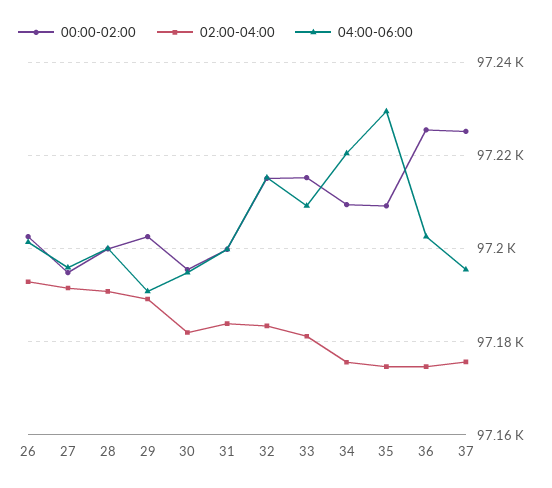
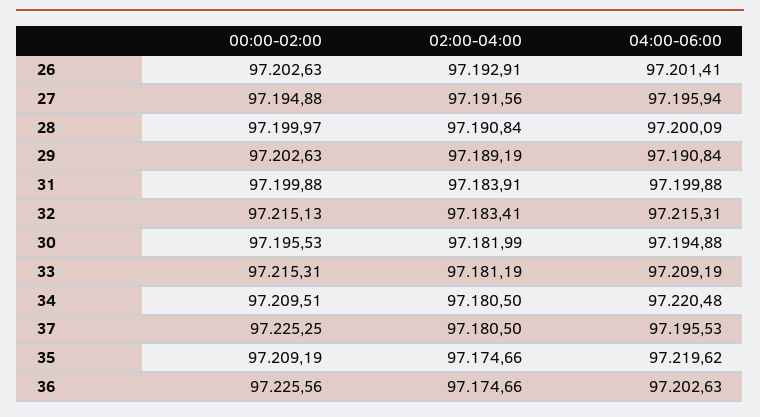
  {
    "00:00-02:00": {
      "26": 97202.63,
      "27": 97194.88,
      "28": 97199.97,
      "29": 97202.63,
      "30": 97195.53,
      "31": 97199.88,
      "32": 97215.13,
      "33": 97215.31,
      "34": 97209.51,
      "35": 97209.19,
      "36": 97225.56,
      "37": 97225.25
    },
    "02:00-04:00": {
      "26": 97192.91,
      "27": 97191.56,
      "28": 97190.84,
      "29": 97189.19,
      "30": 97181.99,
      "31": 97183.91,
      "32": 97183.41,
      "33": 97181.19,
-     "34": 97176,
+     "34": 97180.5,
      "35": 97174.66,
      "36": 97174.66,
-     "37": 97176
+     "37": 97180.5
    },
    "04:00-06:00": {
      "26": 97201.41,
      "27": 97195.94,
      "28": 97200.09,
      "29": 97190.84,
      "30": 97194.88,
      "31": 97199.88,
      "32": 97215.31,
      "33": 97209.19,
      "34": 97220.48,
-     "35": 97230,
+     "35": 97219.62,
      "36": 97202.63,
      "37": 97195.53
    }
  }

